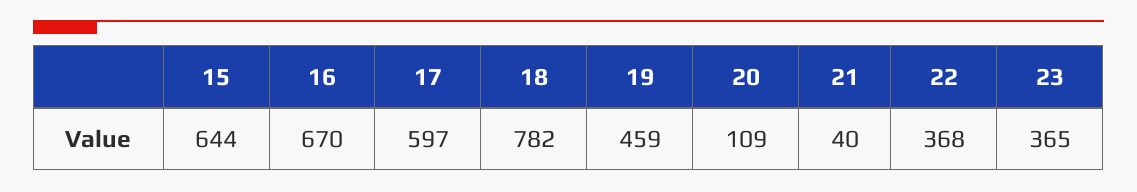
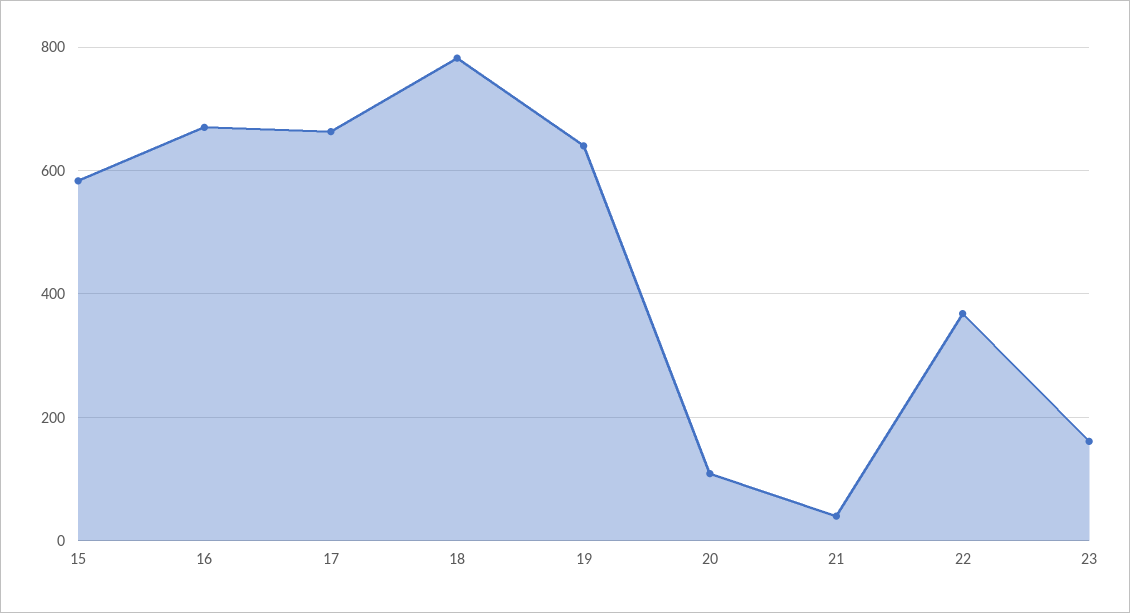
  {
-   "15": 644,
+   "15": 580,
    "16": 670,
-   "17": 597,
+   "17": 660,
    "18": 782,
-   "19": 459,
+   "19": 640,
    "20": 109,
    "21": 40,
    "22": 368,
-   "23": 365
+   "23": 160
  }

